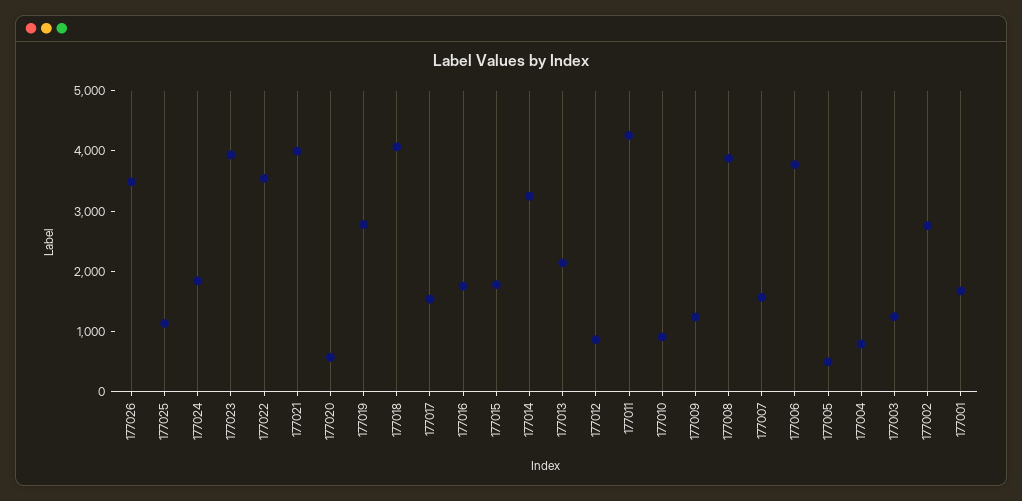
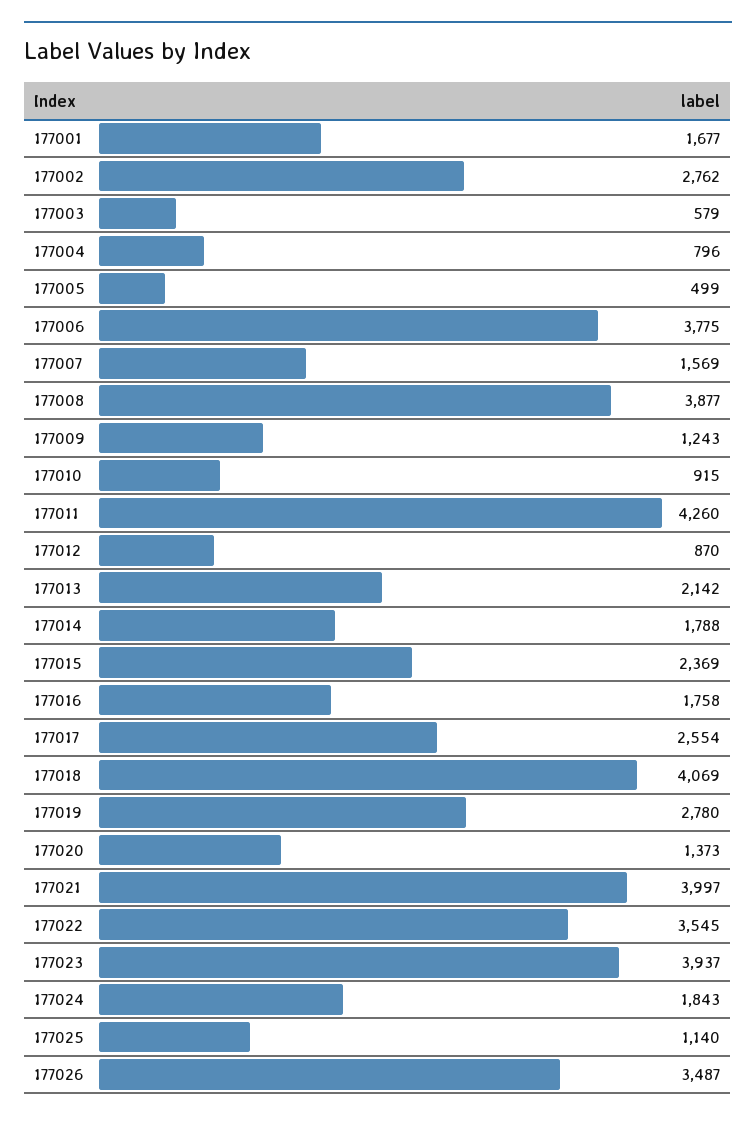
  {
    "177026": 3487,
    "177025": 1140,
    "177024": 1843,
    "177023": 3937,
    "177022": 3545,
    "177021": 3997,
-   "177020": 600,
+   "177020": 1373,
    "177019": 2780,
    "177018": 4069,
-   "177017": 1600,
+   "177017": 2554,
    "177016": 1758,
-   "177015": 1800,
+   "177015": 2369,
-   "177014": 3200,
+   "177014": 1788,
    "177013": 2142,
    "177012": 870,
    "177011": 4260,
    "177010": 915,
    "177009": 1243,
    "177008": 3877,
    "177007": 1569,
    "177006": 3775,
    "177005": 499,
    "177004": 796,
-   "177003": 1200,
+   "177003": 579,
    "177002": 2762,
    "177001": 1677
  }

